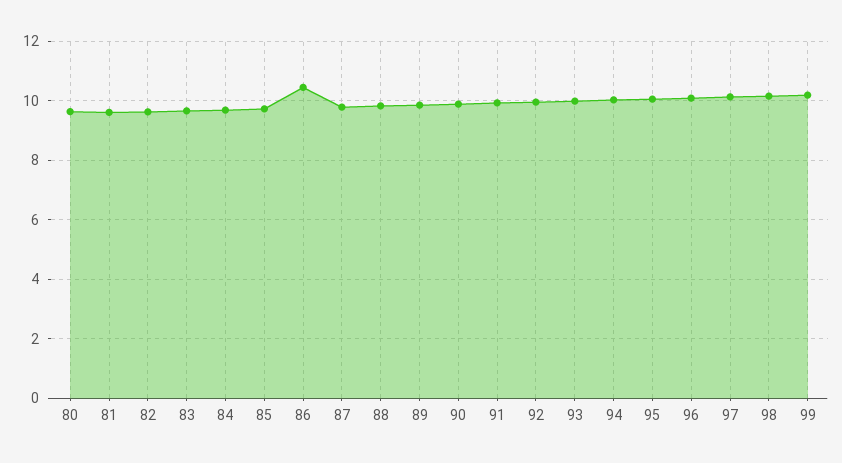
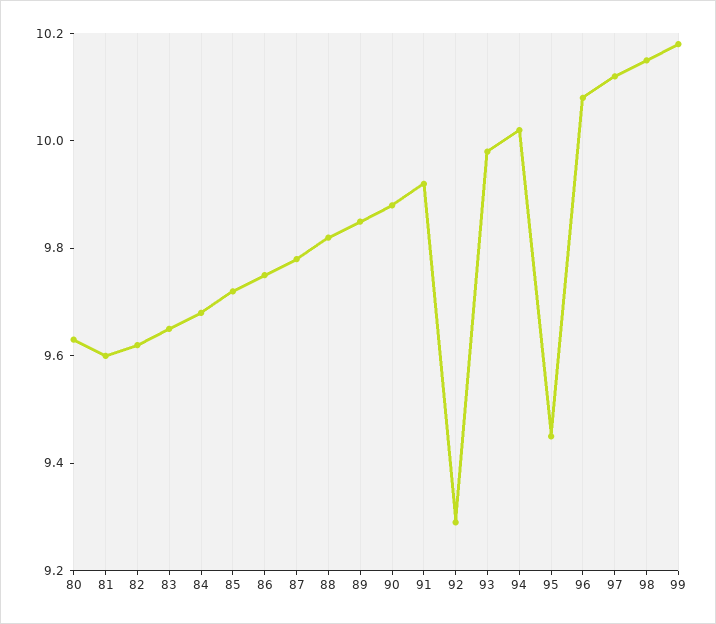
  {
    "80": 9.65,
    "81": 9.6,
    "82": 9.6,
    "83": 9.65,
    "84": 9.7,
    "85": 9.7,
-   "86": 10.5,
+   "86": 9.75,
    "87": 9.8,
    "88": 9.8,
    "89": 9.85,
    "90": 9.9,
    "91": 9.9,
-   "92": 10,
+   "92": 9.3,
    "93": 10,
    "94": 10,
-   "95": 10,
+   "95": 9.45,
    "96": 10.1,
    "97": 10.1,
    "98": 10.15,
    "99": 10.2
  }

